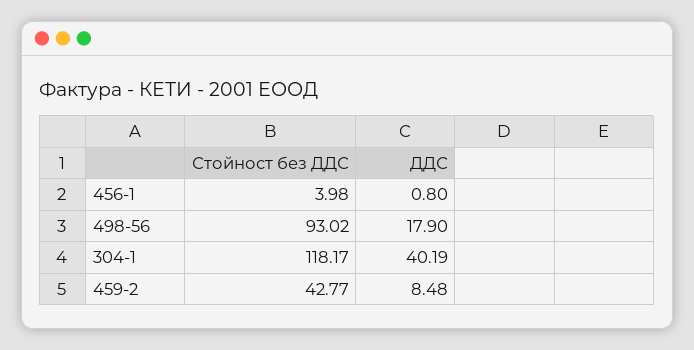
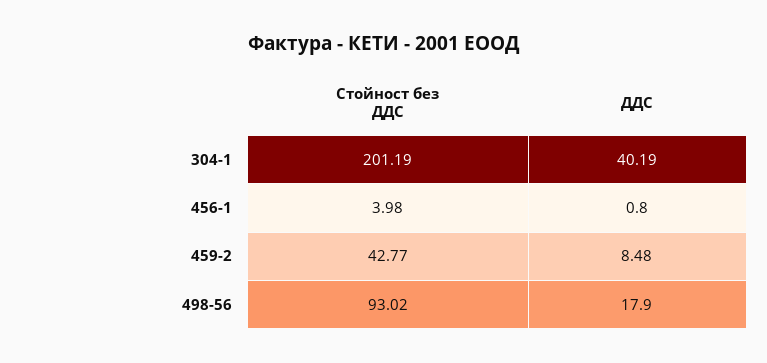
  {
    "Стойност без ДДС": {
      "456-1": 3.98,
      "498-56": 93.02,
-     "304-1": 118.17,
+     "304-1": 201.19,
      "459-2": 42.77
    },
    "ДДС": {
      "456-1": 0.8,
      "498-56": 17.9,
      "304-1": 40.19,
      "459-2": 8.48
    }
  }

